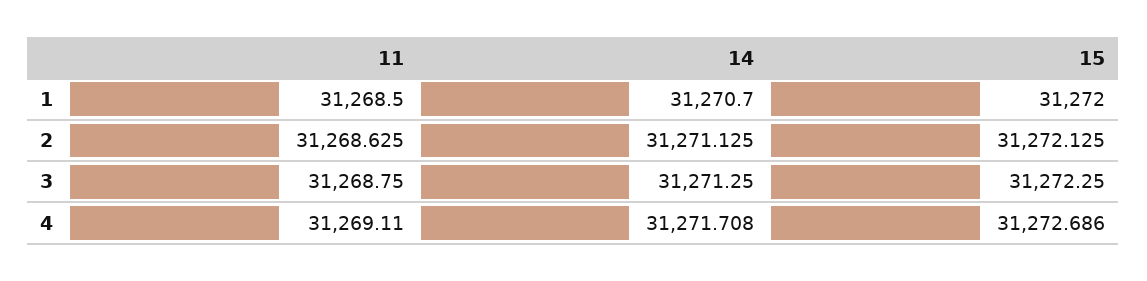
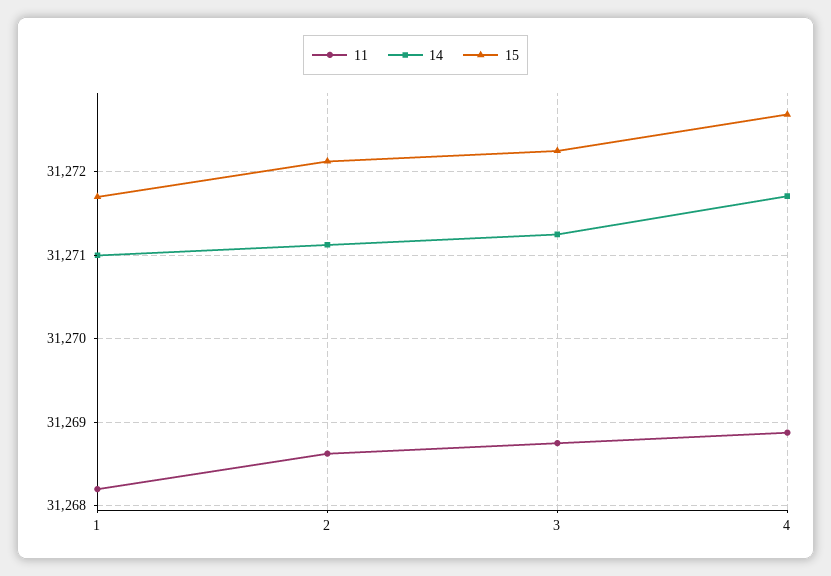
  {
    "11": {
-     "1": 31268.5,
+     "1": 31268.2,
      "2": 31268.625,
      "3": 31268.75,
-     "4": 31269.11
+     "4": 31268.9
    },
    "14": {
-     "1": 31270.7,
+     "1": 31271,
      "2": 31271.125,
      "3": 31271.25,
      "4": 31271.708
    },
    "15": {
-     "1": 31272,
+     "1": 31271.7,
      "2": 31272.125,
      "3": 31272.25,
      "4": 31272.686
    }
  }

